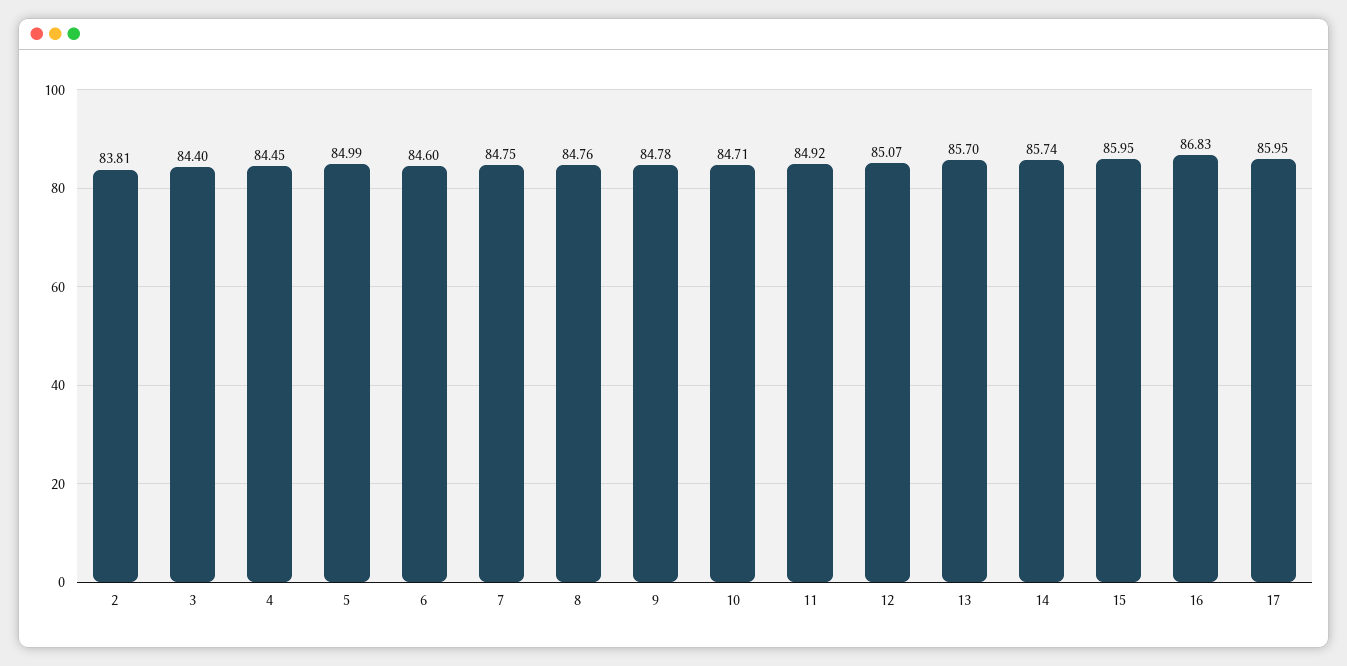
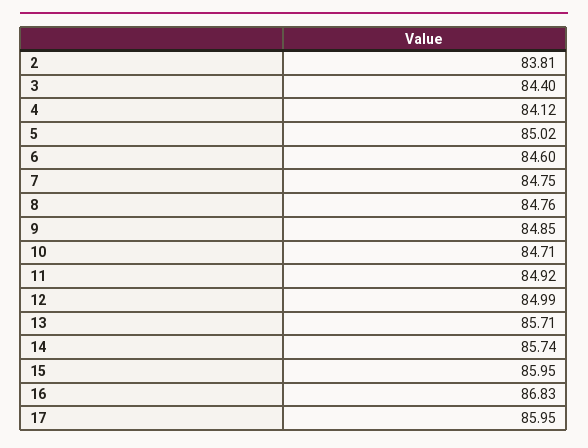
  {
    "2": 83.81,
    "3": 84.4,
-   "4": 84.45,
+   "4": 84.12,
-   "5": 84.99,
+   "5": 85.02,
    "6": 84.6,
    "7": 84.75,
    "8": 84.76,
-   "9": 84.78,
+   "9": 84.85,
    "10": 84.71,
    "11": 84.92,
-   "12": 85.07,
+   "12": 84.99,
-   "13": 85.7,
+   "13": 85.71,
    "14": 85.74,
    "15": 85.95,
    "16": 86.83,
    "17": 85.95
  }

